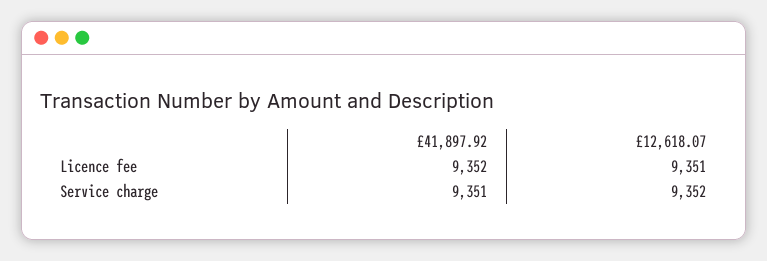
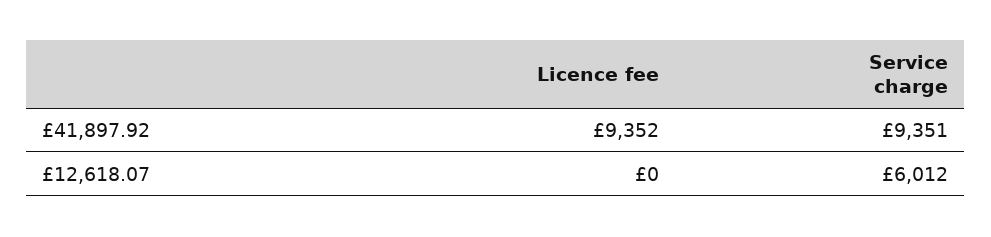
  {
    "£41,897.92": {
      "Licence fee": 9352,
      "Service charge": 9351
    },
    "£12,618.07": {
-     "Licence fee": 9351,
+     "Licence fee": 0,
-     "Service charge": 9352
+     "Service charge": 6012
    }
  }

